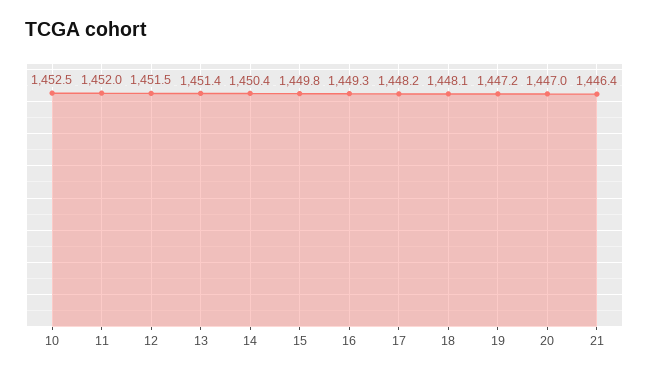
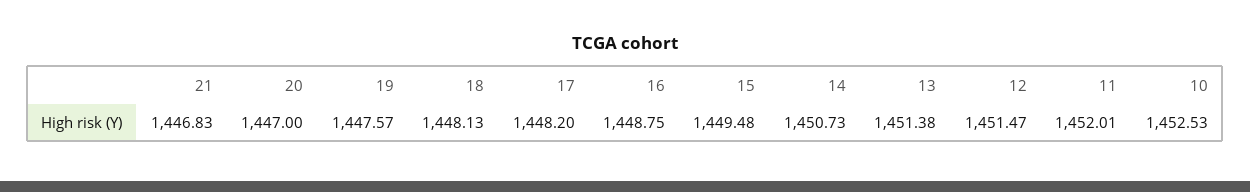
  {
    "10": 1452.53,
    "11": 1452.01,
    "12": 1451.47,
    "13": 1451.38,
-   "14": 1450.4,
+   "14": 1450.73,
-   "15": 1449.8,
+   "15": 1449.48,
-   "16": 1449.3,
+   "16": 1448.75,
    "17": 1448.2,
    "18": 1448.13,
-   "19": 1447.2,
+   "19": 1447.57,
    "20": 1447,
-   "21": 1446.4
+   "21": 1446.83
  }

